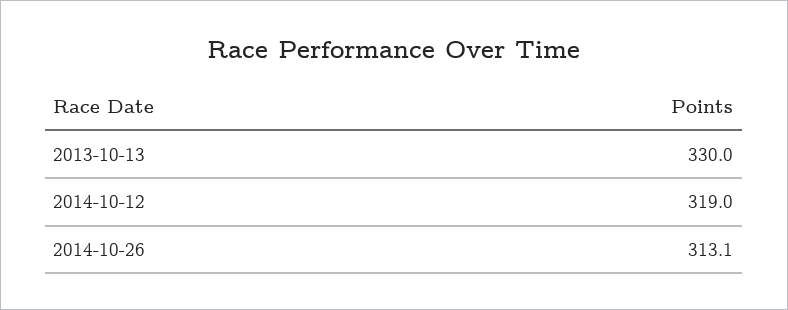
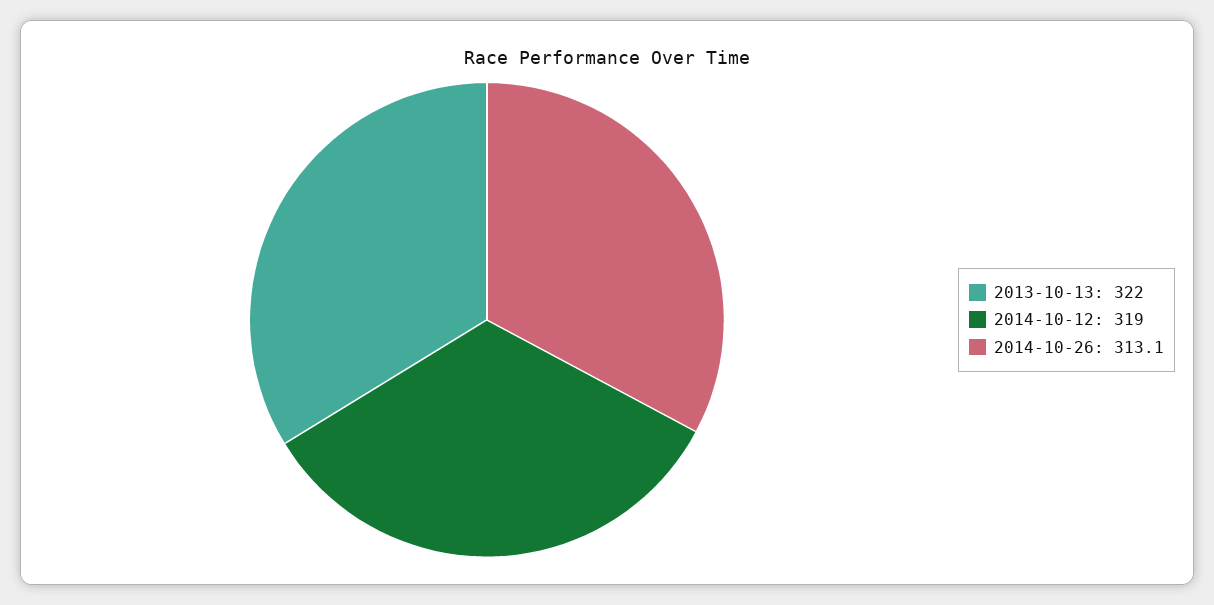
  {
-   "2013-10-13": 330,
+   "2013-10-13": 322,
    "2014-10-12": 319,
    "2014-10-26": 313.1
  }

